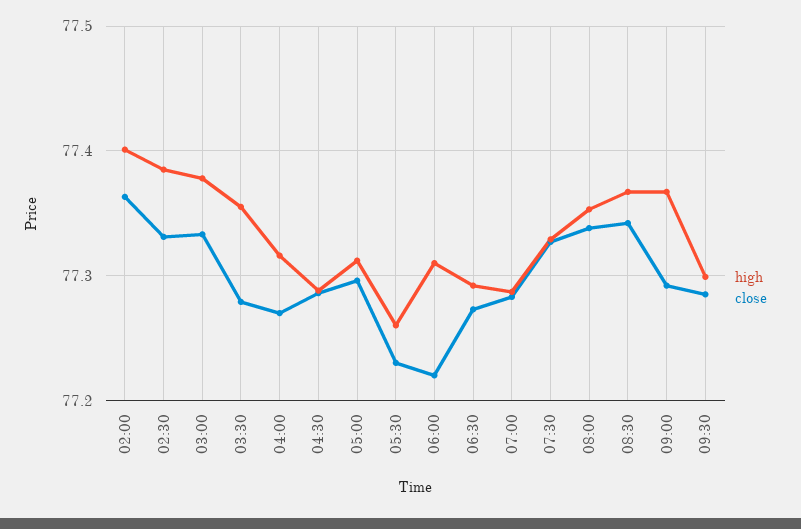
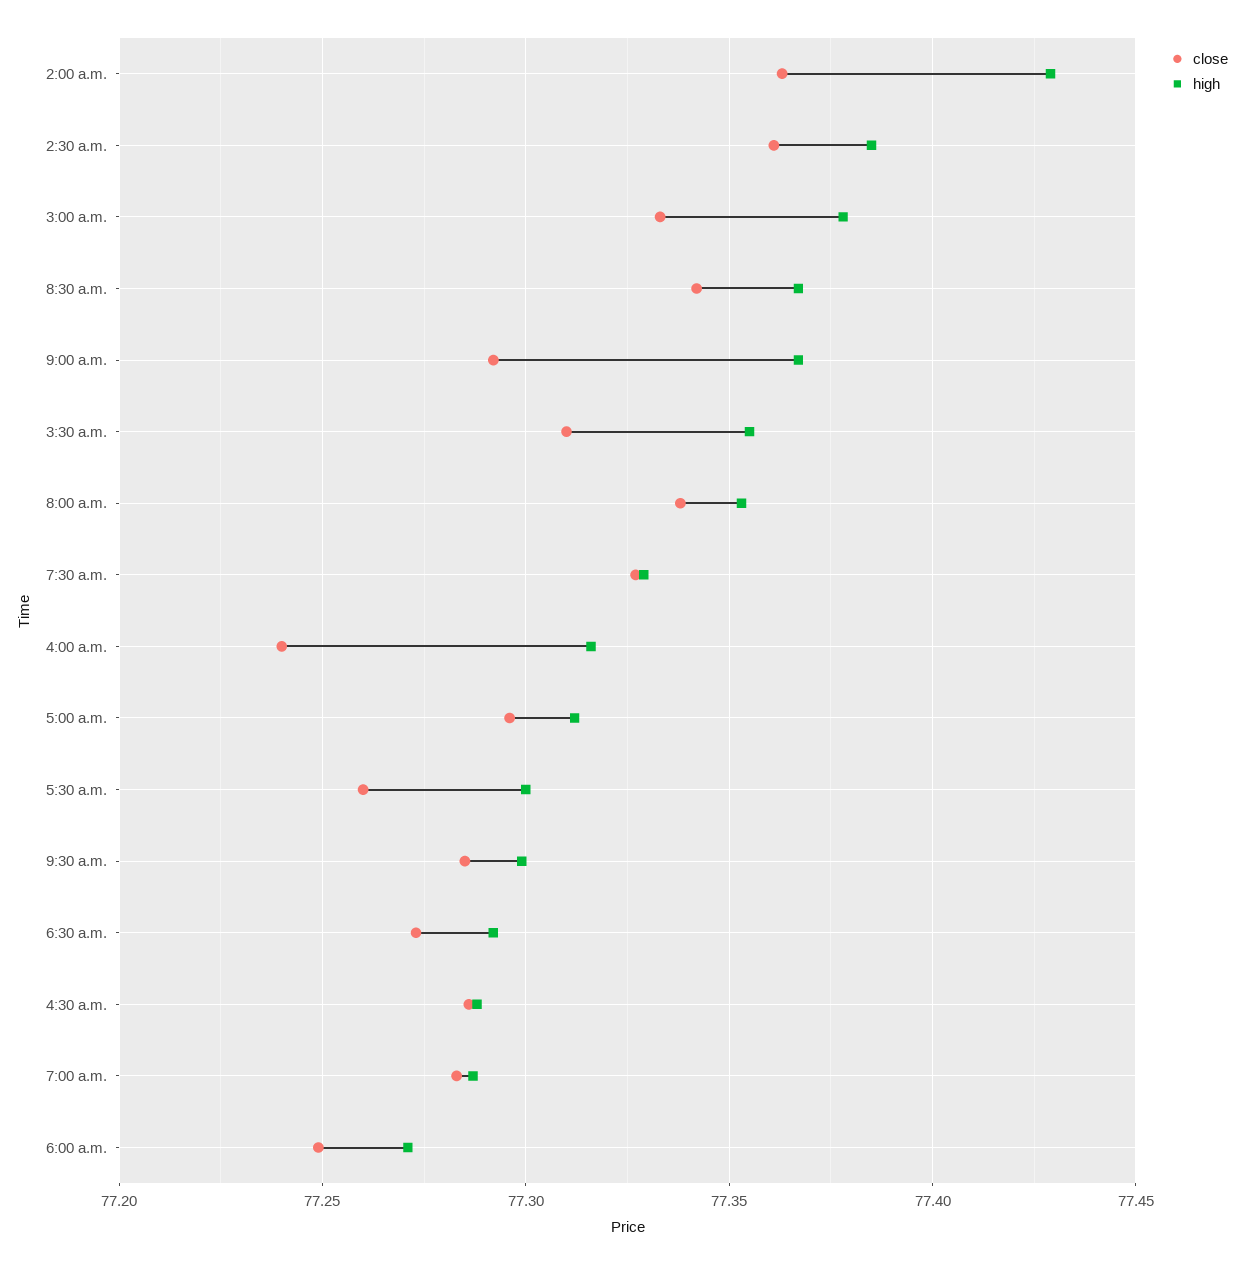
  {
    "high": {
-     "02:00": 77.4,
+     "02:00": 77.43,
      "02:30": 77.385,
      "03:00": 77.38,
      "03:30": 77.355,
      "04:00": 77.315,
      "04:30": 77.29,
      "05:00": 77.31,
-     "05:30": 77.26,
+     "05:30": 77.3,
-     "06:00": 77.31,
+     "06:00": 77.27,
      "06:30": 77.29,
      "07:00": 77.285,
      "07:30": 77.33,
      "08:00": 77.355,
      "08:30": 77.365,
      "09:00": 77.365,
      "09:30": 77.3
    },
    "close": {
      "02:00": 77.365,
-     "02:30": 77.33,
+     "02:30": 77.36,
      "03:00": 77.335,
-     "03:30": 77.28,
+     "03:30": 77.31,
-     "04:00": 77.27,
+     "04:00": 77.24,
      "04:30": 77.285,
      "05:00": 77.295,
-     "05:30": 77.23,
+     "05:30": 77.26,
-     "06:00": 77.22,
+     "06:00": 77.25,
      "06:30": 77.275,
      "07:00": 77.285,
      "07:30": 77.325,
      "08:00": 77.34,
      "08:30": 77.34,
      "09:00": 77.29,
      "09:30": 77.285
    }
  }

